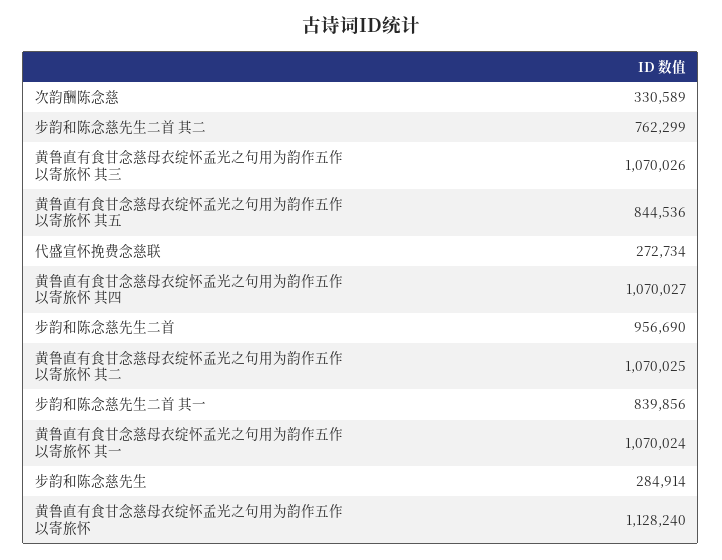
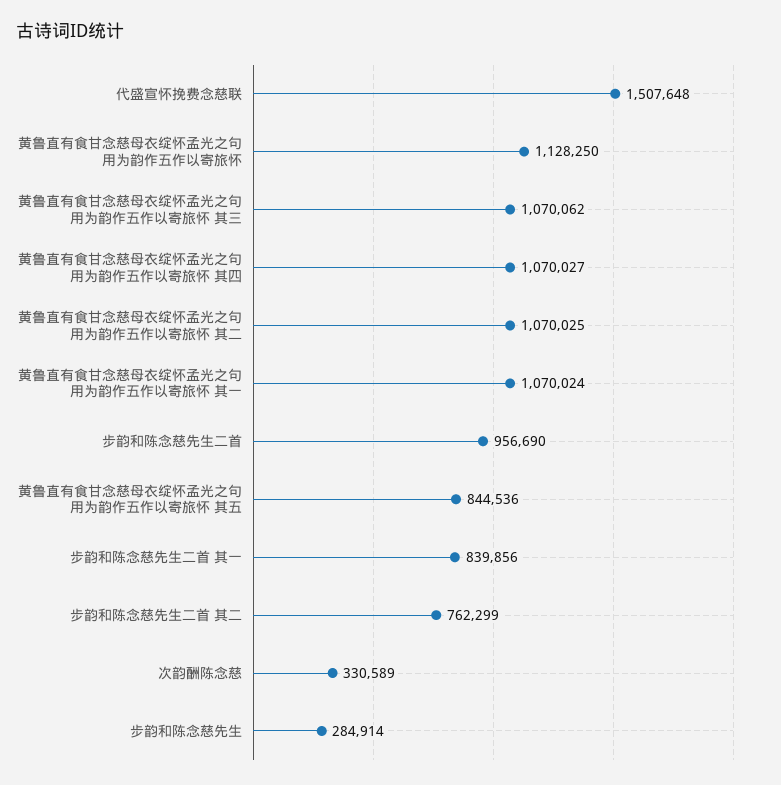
  {
    "次韵酬陈念慈": 330589,
    "步韵和陈念慈先生二首 其二": 762299,
-   "黄鲁直有食甘念慈母衣绽怀孟光之句用为韵作五作以寄旅怀 其三": 1070026,
+   "黄鲁直有食甘念慈母衣绽怀孟光之句用为韵作五作以寄旅怀 其三": 1070062,
    "黄鲁直有食甘念慈母衣绽怀孟光之句用为韵作五作以寄旅怀 其五": 844536,
-   "代盛宣怀挽费念慈联": 272734,
+   "代盛宣怀挽费念慈联": 1507648,
    "黄鲁直有食甘念慈母衣绽怀孟光之句用为韵作五作以寄旅怀 其四": 1070027,
    "步韵和陈念慈先生二首": 956690,
    "黄鲁直有食甘念慈母衣绽怀孟光之句用为韵作五作以寄旅怀 其二": 1070025,
    "步韵和陈念慈先生二首 其一": 839856,
    "黄鲁直有食甘念慈母衣绽怀孟光之句用为韵作五作以寄旅怀 其一": 1070024,
    "步韵和陈念慈先生": 284914,
-   "黄鲁直有食甘念慈母衣绽怀孟光之句用为韵作五作以寄旅怀": 1128240
+   "黄鲁直有食甘念慈母衣绽怀孟光之句用为韵作五作以寄旅怀": 1128250
  }

